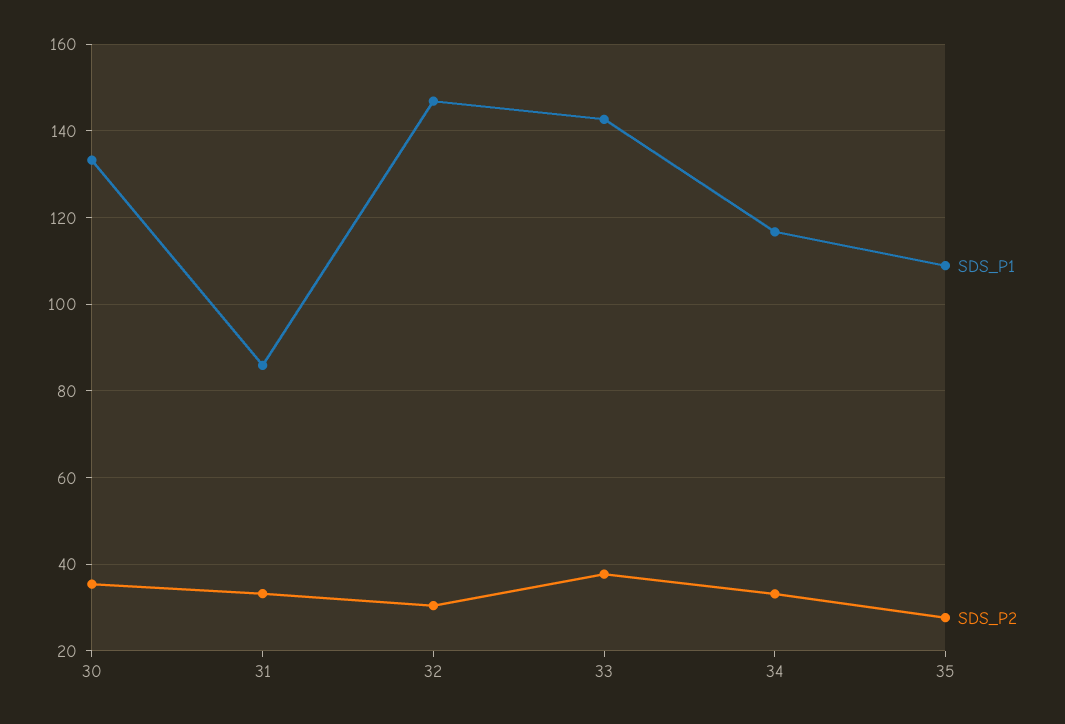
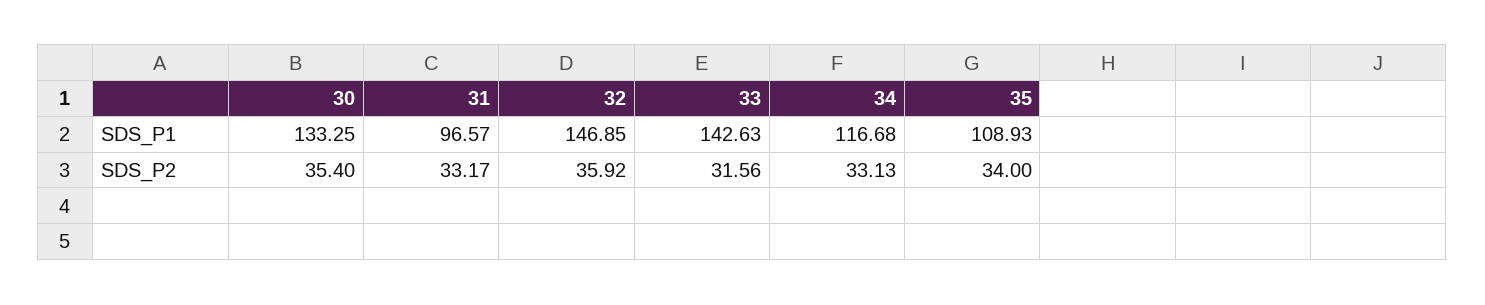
  {
    "SDS_P1": {
      "30": 133.25,
-     "31": 86,
+     "31": 96.57,
      "32": 146.85,
      "33": 142.63,
      "34": 116.68,
      "35": 108.93
    },
    "SDS_P2": {
      "30": 35.4,
      "31": 33.17,
-     "32": 30,
+     "32": 35.92,
-     "33": 38,
+     "33": 31.56,
      "34": 33.13,
-     "35": 28
+     "35": 34
    }
  }

